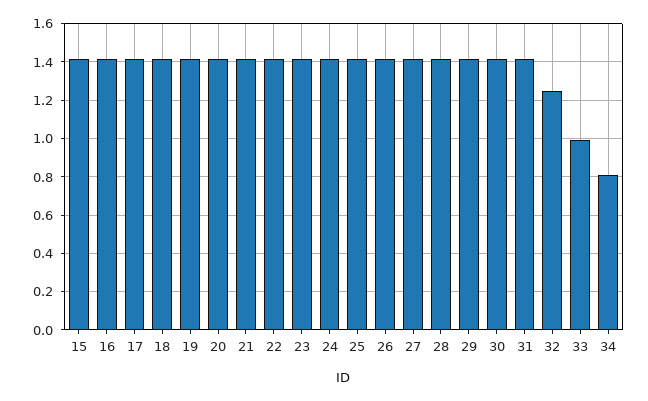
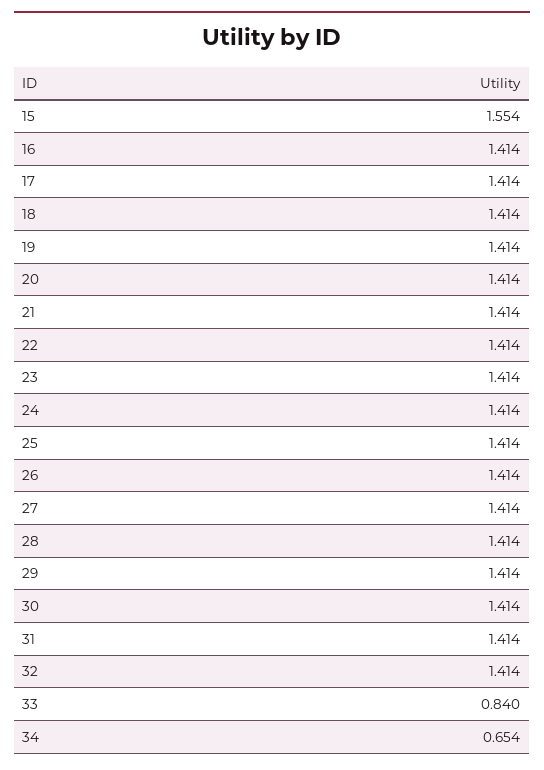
  {
-   "15": 1.4,
+   "15": 1.554,
    "16": 1.414,
    "17": 1.414,
    "18": 1.414,
    "19": 1.414,
    "20": 1.414,
    "21": 1.414,
    "22": 1.414,
    "23": 1.414,
    "24": 1.414,
    "25": 1.414,
    "26": 1.414,
    "27": 1.414,
    "28": 1.414,
    "29": 1.414,
    "30": 1.414,
    "31": 1.414,
-   "32": 1.25,
+   "32": 1.414,
-   "33": 1,
+   "33": 0.84,
-   "34": 0.8
+   "34": 0.654
  }

